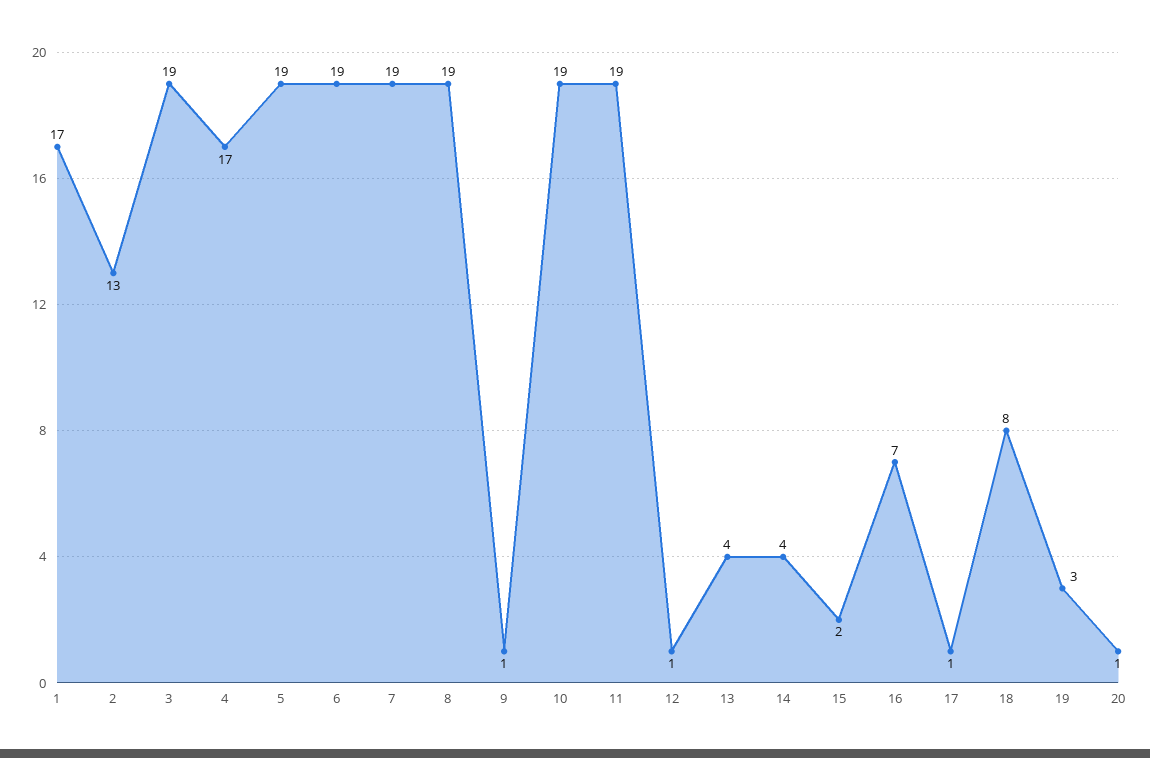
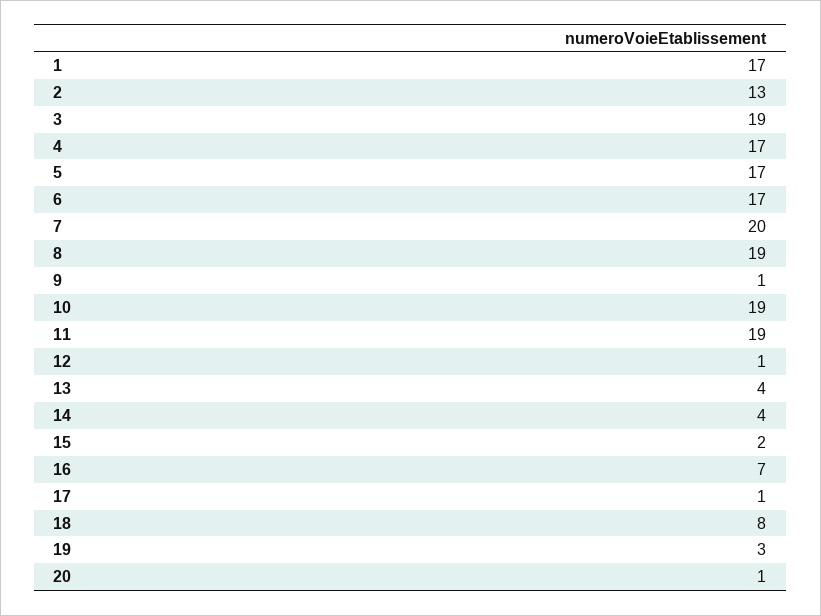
  {
    "1": 17,
    "2": 13,
    "3": 19,
    "4": 17,
-   "5": 19,
+   "5": 17,
-   "6": 19,
+   "6": 17,
-   "7": 19,
+   "7": 20,
    "8": 19,
    "9": 1,
    "10": 19,
    "11": 19,
    "12": 1,
    "13": 4,
    "14": 4,
    "15": 2,
    "16": 7,
    "17": 1,
    "18": 8,
    "19": 3,
    "20": 1
  }

